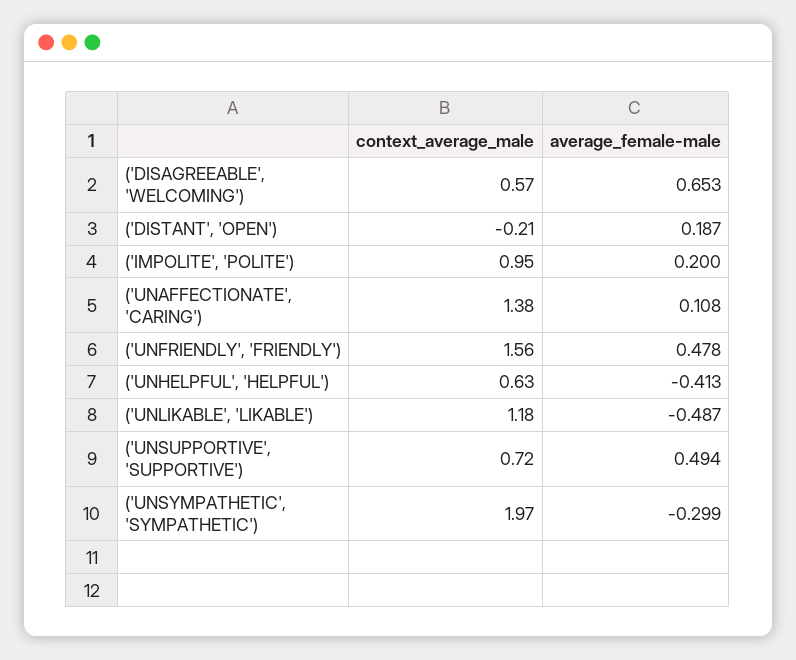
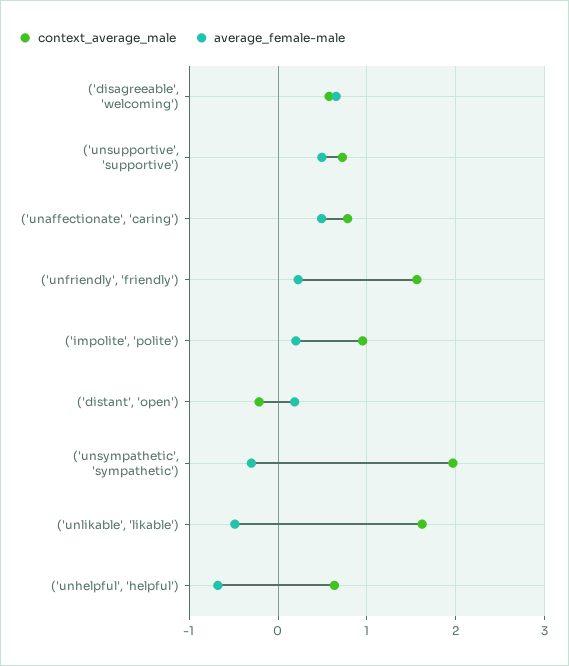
  {
    "context_average_male": {
      "('DISAGREEABLE', 'WELCOMING')": 0.57,
      "('DISTANT', 'OPEN')": -0.21,
      "('IMPOLITE', 'POLITE')": 0.95,
-     "('UNAFFECTIONATE', 'CARING')": 1.38,
+     "('UNAFFECTIONATE', 'CARING')": 0.8,
      "('UNFRIENDLY', 'FRIENDLY')": 1.56,
      "('UNHELPFUL', 'HELPFUL')": 0.63,
-     "('UNLIKABLE', 'LIKABLE')": 1.18,
+     "('UNLIKABLE', 'LIKABLE')": 1.6,
      "('UNSUPPORTIVE', 'SUPPORTIVE')": 0.72,
      "('UNSYMPATHETIC', 'SYMPATHETIC')": 1.97
    },
    "average_female-male": {
      "('DISAGREEABLE', 'WELCOMING')": 0.653,
      "('DISTANT', 'OPEN')": 0.187,
      "('IMPOLITE', 'POLITE')": 0.2,
-     "('UNAFFECTIONATE', 'CARING')": 0.108,
+     "('UNAFFECTIONATE', 'CARING')": 0.5,
-     "('UNFRIENDLY', 'FRIENDLY')": 0.478,
+     "('UNFRIENDLY', 'FRIENDLY')": 0.2,
-     "('UNHELPFUL', 'HELPFUL')": -0.413,
+     "('UNHELPFUL', 'HELPFUL')": -0.7,
      "('UNLIKABLE', 'LIKABLE')": -0.487,
      "('UNSUPPORTIVE', 'SUPPORTIVE')": 0.494,
      "('UNSYMPATHETIC', 'SYMPATHETIC')": -0.299
    }
  }

